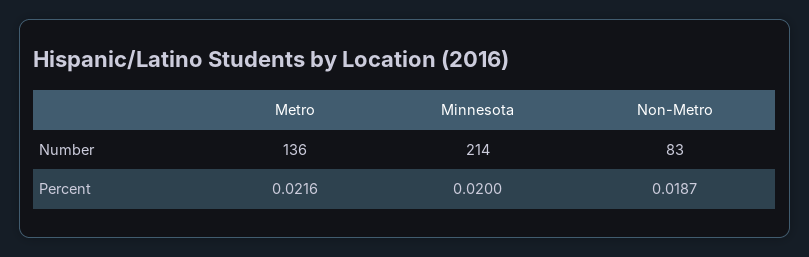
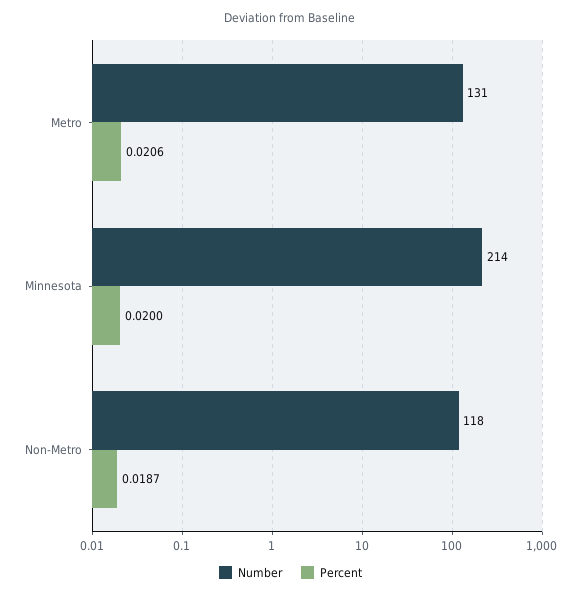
  {
    "Number": {
-     "Metro": 136,
+     "Metro": 131,
      "Minnesota": 214,
-     "Non-Metro": 83
+     "Non-Metro": 118
    },
    "Percent": {
-     "Metro": 0.0216,
+     "Metro": 0.0206,
      "Minnesota": 0.02,
      "Non-Metro": 0.0187
    }
  }

